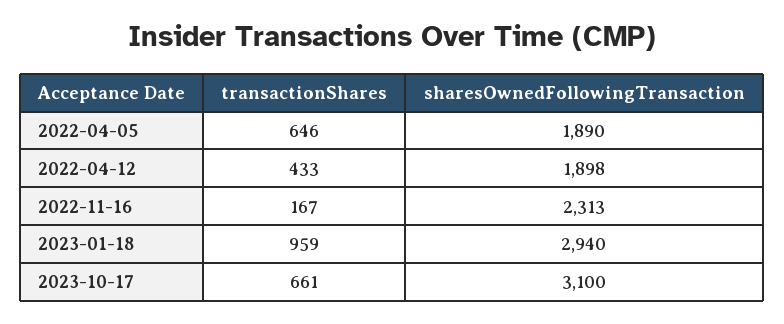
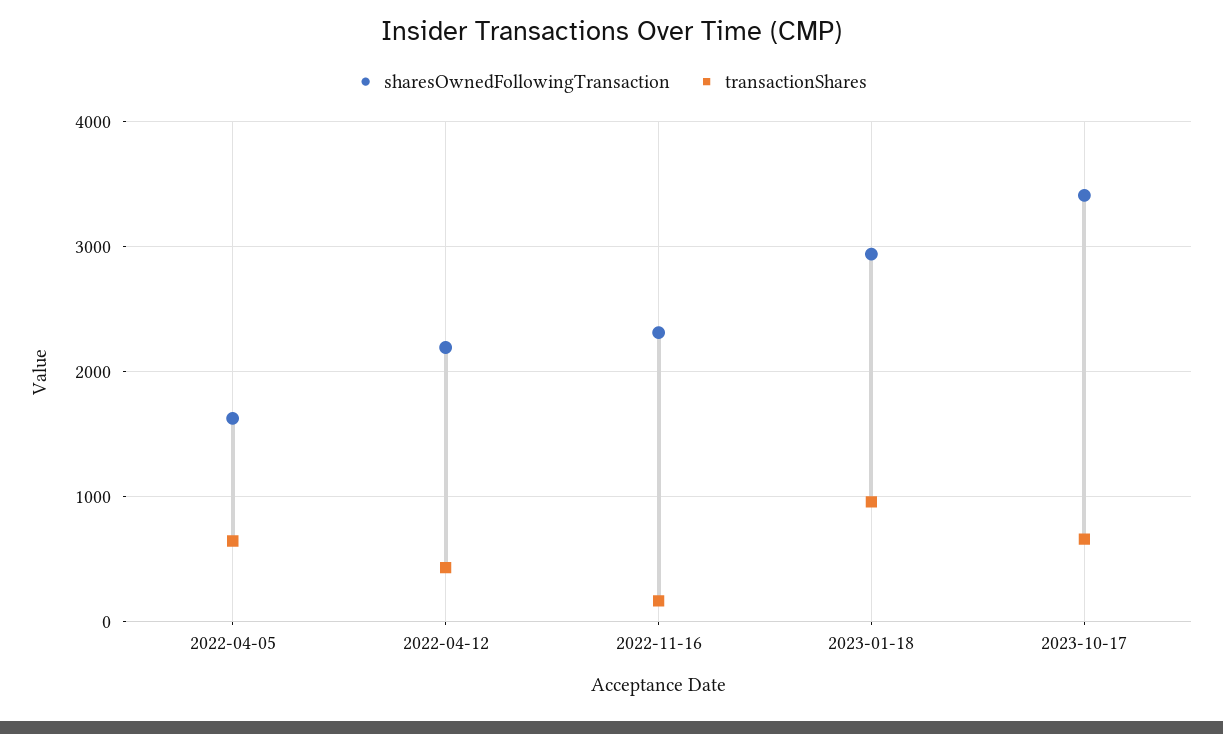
  {
    "transactionShares": {
      "2022-04-05": 646,
      "2022-04-12": 433,
      "2022-11-16": 167,
      "2023-01-18": 959,
      "2023-10-17": 661
    },
    "sharesOwnedFollowingTransaction": {
-     "2022-04-05": 1890,
+     "2022-04-05": 1600,
-     "2022-04-12": 1898,
+     "2022-04-12": 2200,
      "2022-11-16": 2313,
      "2023-01-18": 2940,
-     "2023-10-17": 3100
+     "2023-10-17": 3400
    }
  }

